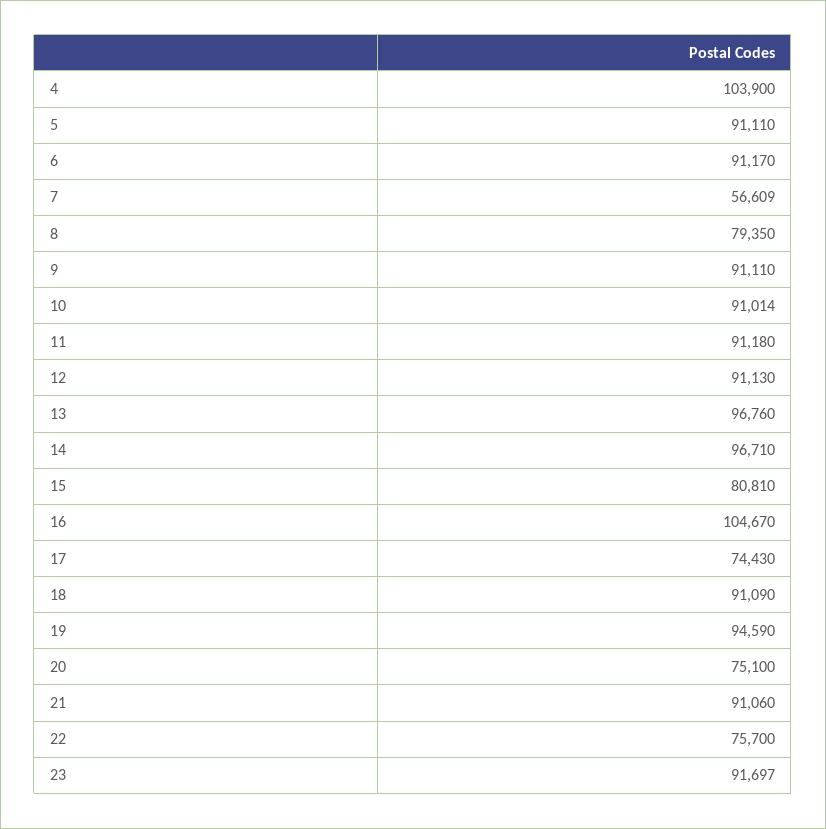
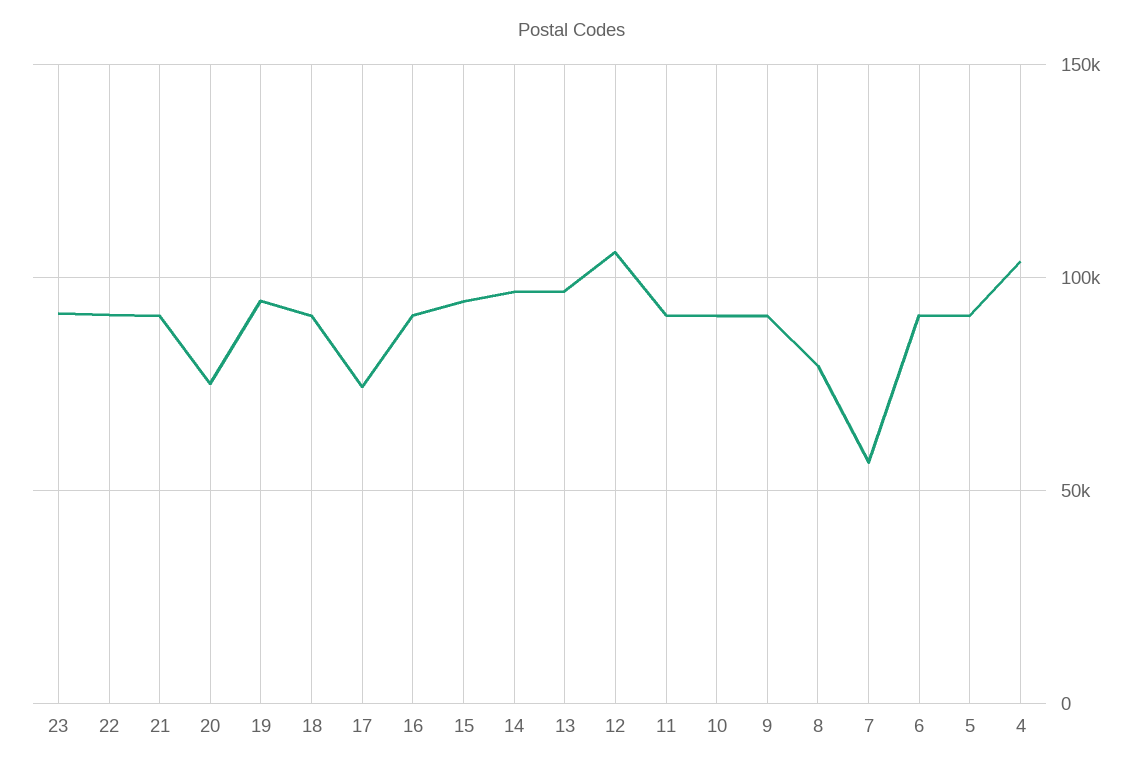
  {
    "4": 103900,
    "5": 91110,
    "6": 91170,
    "7": 56609,
    "8": 79350,
    "9": 91110,
    "10": 91014,
    "11": 91180,
-   "12": 91130,
+   "12": 105000,
    "13": 96760,
    "14": 96710,
-   "15": 80810,
+   "15": 95000,
-   "16": 104670,
+   "16": 90000,
    "17": 74430,
    "18": 91090,
    "19": 94590,
    "20": 75100,
    "21": 91060,
-   "22": 75700,
+   "22": 90000,
    "23": 91697
  }

